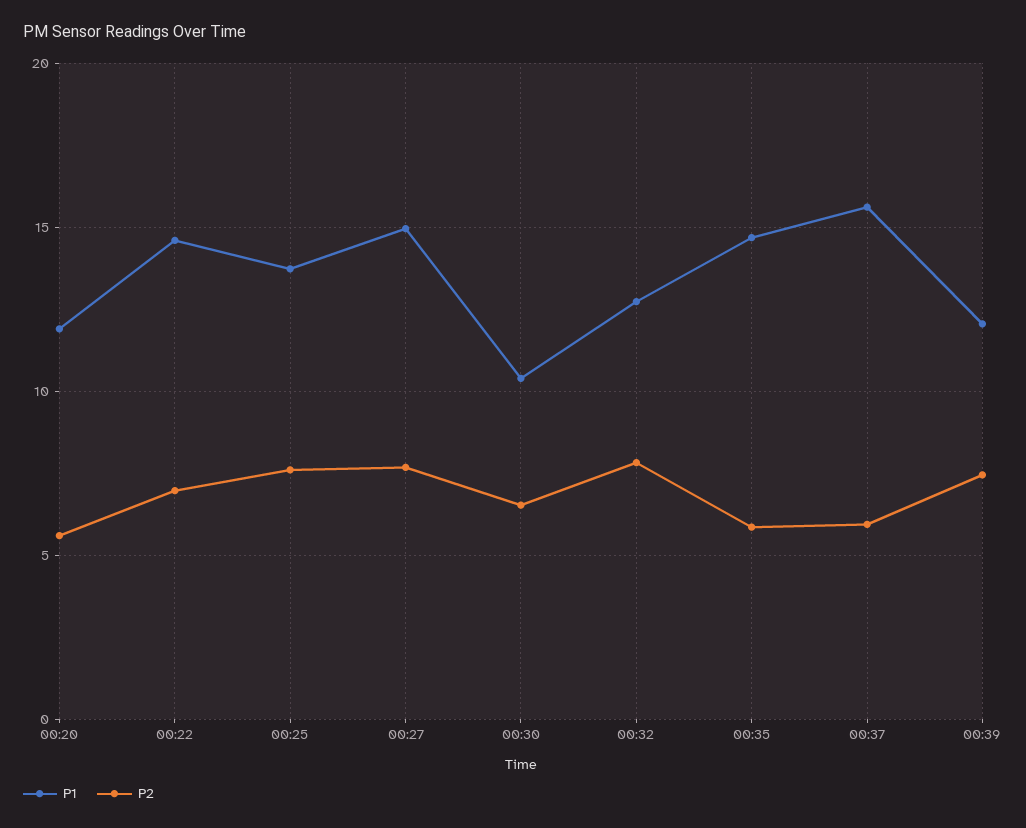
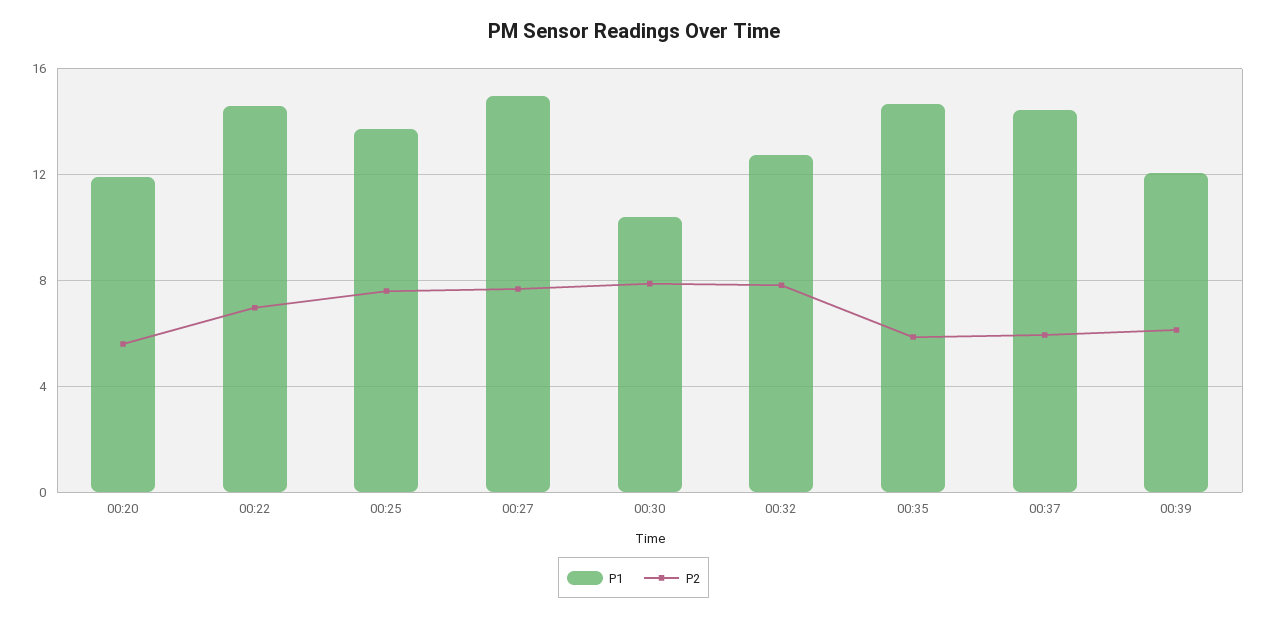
  {
    "P1": {
      "00:20": 12,
      "00:22": 14.5,
      "00:25": 13.5,
      "00:27": 15,
      "00:30": 10.5,
      "00:32": 12.5,
      "00:35": 14.5,
-     "00:37": 15.5,
+     "00:37": 14.5,
      "00:39": 12
    },
    "P2": {
      "00:20": 5.5,
      "00:22": 7,
      "00:25": 7.5,
      "00:27": 7.5,
-     "00:30": 6.5,
+     "00:30": 8,
      "00:32": 8,
      "00:35": 6,
      "00:37": 6,
-     "00:39": 7.5
+     "00:39": 6
    }
  }

